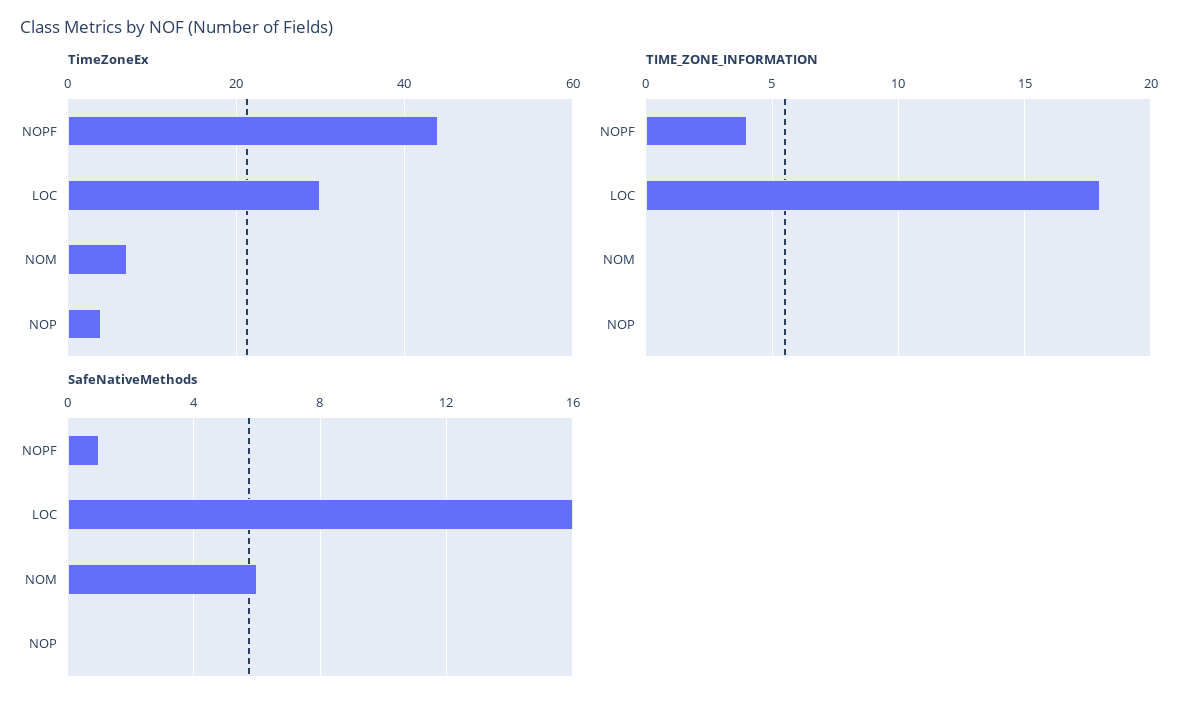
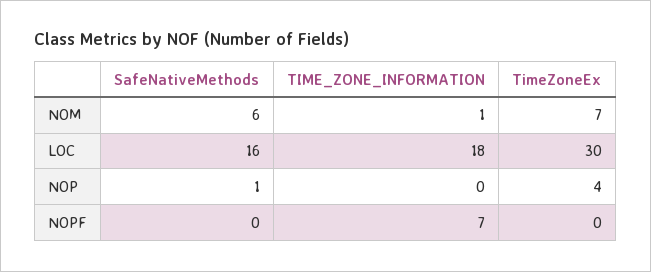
  {
    "TimeZoneEx": {
-     "NOPF": 45,
+     "NOPF": 0,
      "LOC": 30,
      "NOM": 7,
      "NOP": 4
    },
    "TIME_ZONE_INFORMATION": {
-     "NOPF": 4,
+     "NOPF": 7,
      "LOC": 18,
-     "NOM": 0,
+     "NOM": 1,
      "NOP": 0
    },
    "SafeNativeMethods": {
-     "NOPF": 1,
+     "NOPF": 0,
      "LOC": 16,
      "NOM": 6,
-     "NOP": 0
+     "NOP": 1
    }
  }

